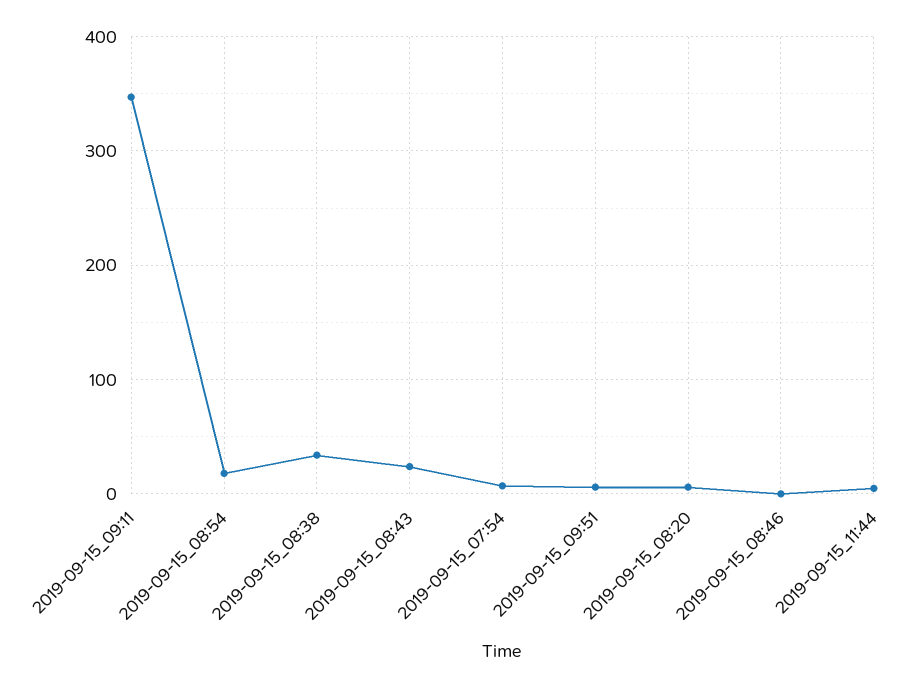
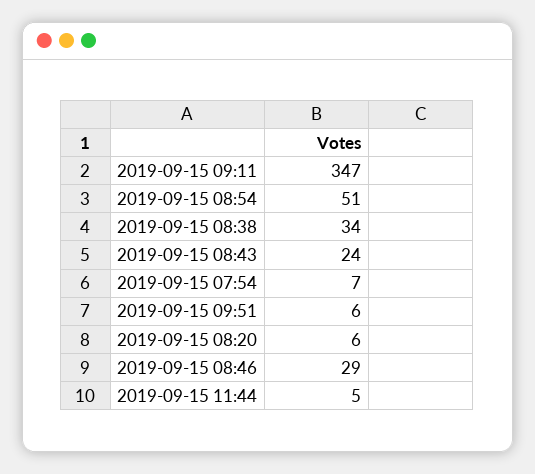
  {
    "2019-09-15_09:11": 347,
-   "2019-09-15_08:54": 20,
+   "2019-09-15_08:54": 51,
    "2019-09-15_08:38": 34,
    "2019-09-15_08:43": 24,
    "2019-09-15_07:54": 7,
    "2019-09-15_09:51": 6,
    "2019-09-15_08:20": 6,
-   "2019-09-15_08:46": 0,
+   "2019-09-15_08:46": 29,
    "2019-09-15_11:44": 5
  }

